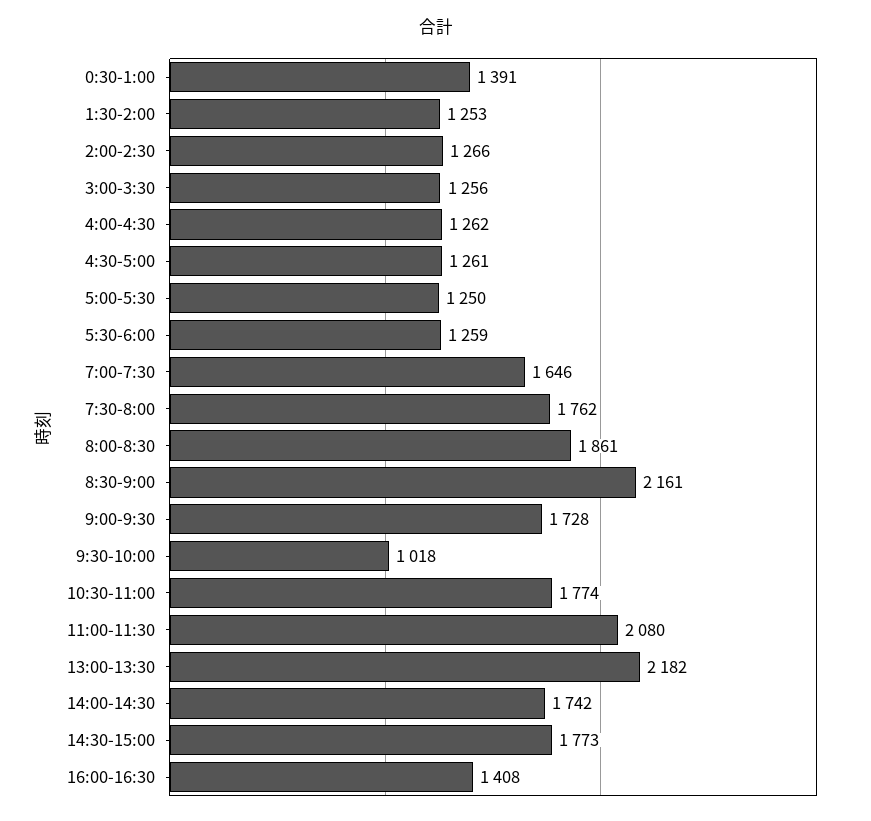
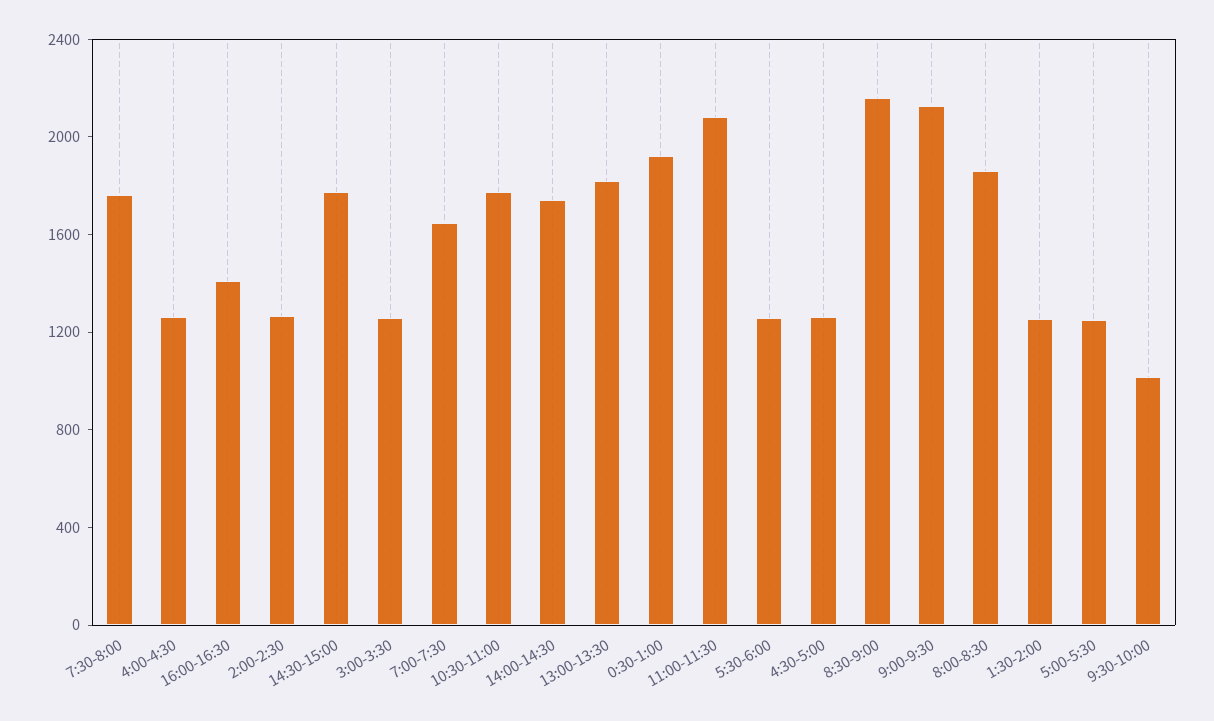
  {
-   "0:30-1:00": 1391,
+   "0:30-1:00": 1900,
    "1:30-2:00": 1253,
    "2:00-2:30": 1266,
    "3:00-3:30": 1256,
    "4:00-4:30": 1262,
    "4:30-5:00": 1261,
    "5:00-5:30": 1250,
    "5:30-6:00": 1259,
    "7:00-7:30": 1646,
    "7:30-8:00": 1762,
    "8:00-8:30": 1861,
    "8:30-9:00": 2161,
-   "9:00-9:30": 1728,
+   "9:00-9:30": 2100,
    "9:30-10:00": 1018,
    "10:30-11:00": 1774,
    "11:00-11:30": 2080,
-   "13:00-13:30": 2182,
+   "13:00-13:30": 1800,
    "14:00-14:30": 1742,
    "14:30-15:00": 1773,
    "16:00-16:30": 1408
  }

